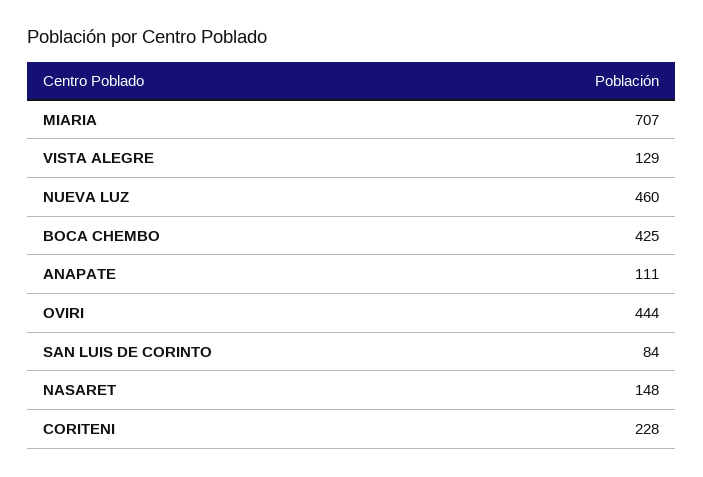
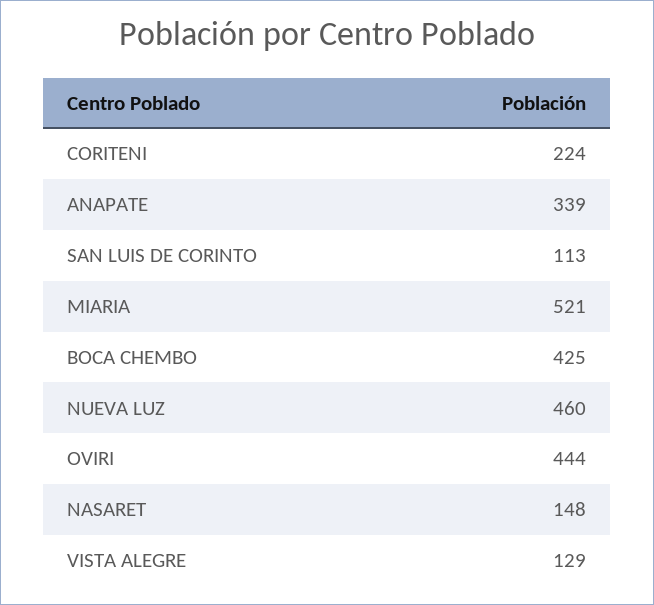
  {
-   "MIARIA": 707,
+   "MIARIA": 521,
    "VISTA ALEGRE": 129,
    "NUEVA LUZ": 460,
    "BOCA CHEMBO": 425,
-   "ANAPATE": 111,
+   "ANAPATE": 339,
    "OVIRI": 444,
-   "SAN LUIS DE CORINTO": 84,
+   "SAN LUIS DE CORINTO": 113,
    "NASARET": 148,
-   "CORITENI": 228
+   "CORITENI": 224
  }

